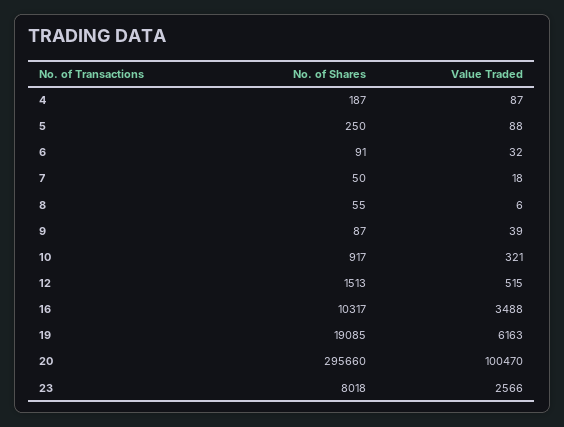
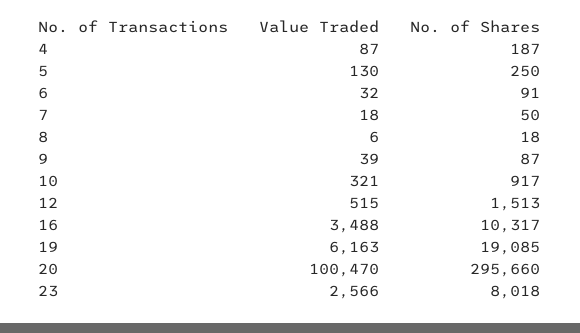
  {
    "No. of Shares": {
      "4": 187,
      "5": 250,
      "6": 91,
      "7": 50,
-     "8": 55,
+     "8": 18,
      "9": 87,
      "10": 917,
      "12": 1513,
      "16": 10317,
      "19": 19085,
      "20": 295660,
      "23": 8018
    },
    "Value Traded": {
      "4": 87,
-     "5": 88,
+     "5": 130,
      "6": 32,
      "7": 18,
      "8": 6,
      "9": 39,
      "10": 321,
      "12": 515,
      "16": 3488,
      "19": 6163,
      "20": 100470,
      "23": 2566
    }
  }

